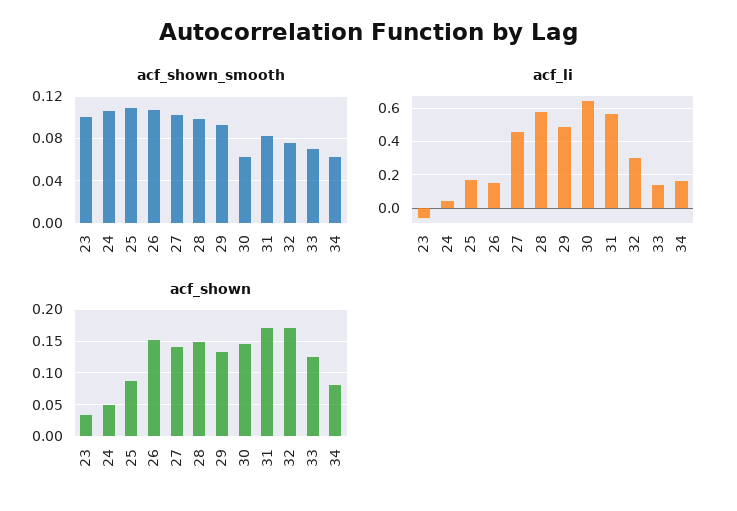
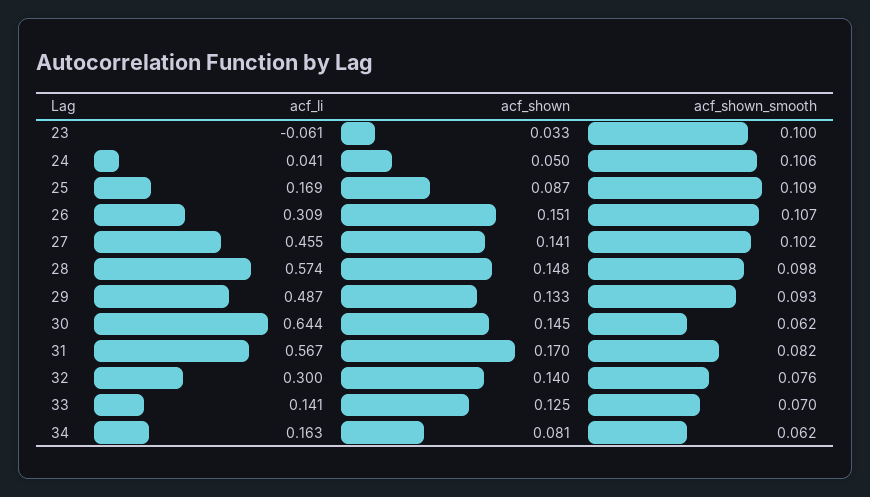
  {
    "acf_shown_smooth": {
      "23": 0.1,
      "24": 0.106,
      "25": 0.109,
      "26": 0.107,
      "27": 0.102,
      "28": 0.098,
      "29": 0.093,
      "30": 0.062,
      "31": 0.082,
      "32": 0.076,
      "33": 0.07,
      "34": 0.062
    },
    "acf_li": {
      "23": -0.061,
      "24": 0.041,
      "25": 0.169,
-     "26": 0.15,
+     "26": 0.309,
      "27": 0.455,
      "28": 0.574,
      "29": 0.487,
      "30": 0.644,
      "31": 0.567,
      "32": 0.3,
      "33": 0.141,
      "34": 0.163
    },
    "acf_shown": {
      "23": 0.033,
      "24": 0.05,
      "25": 0.087,
      "26": 0.151,
      "27": 0.141,
      "28": 0.148,
      "29": 0.133,
      "30": 0.145,
      "31": 0.17,
-     "32": 0.17,
+     "32": 0.14,
      "33": 0.125,
      "34": 0.081
    }
  }

